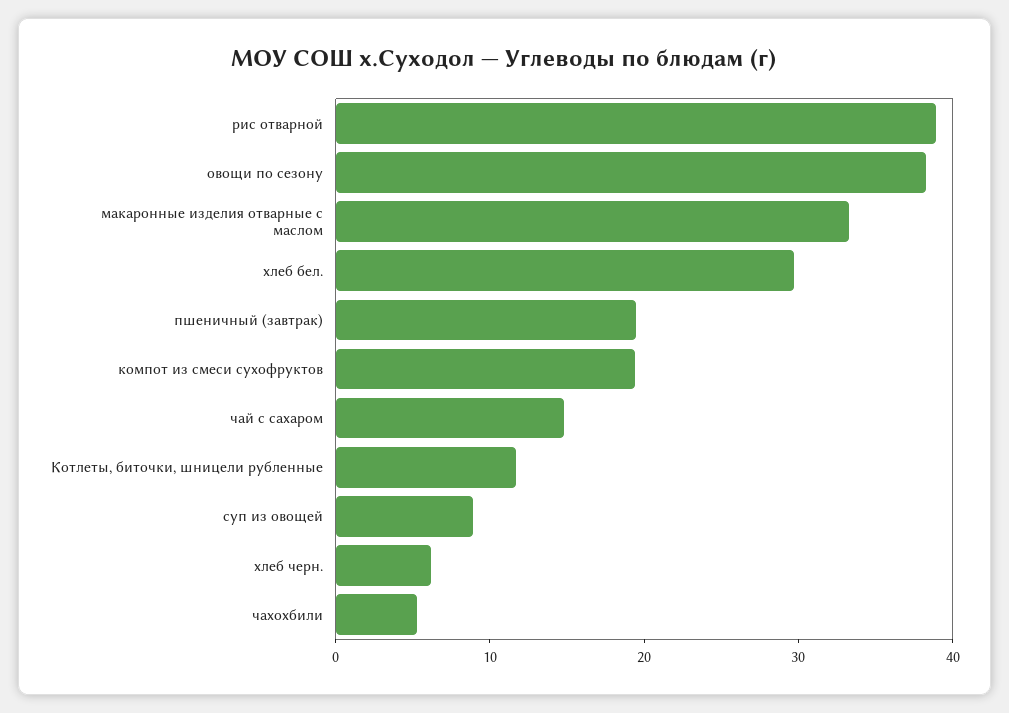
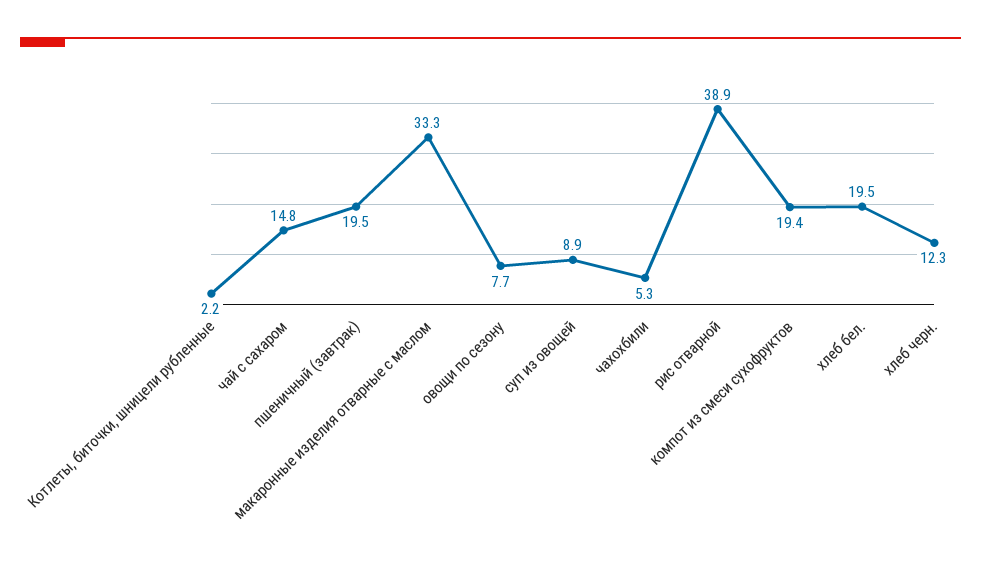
  {
    "рис отварной": 38.9,
-   "овощи по сезону": 38,
+   "овощи по сезону": 7.7,
    "макаронные изделия отварные с маслом": 33.3,
-   "хлеб бел.": 30,
+   "хлеб бел.": 19.5,
    "пшеничный (завтрак)": 19.5,
    "компот из смеси сухофруктов": 19.4,
    "чай с сахаром": 14.8,
-   "Котлеты, биточки, шницели рубленные": 12,
+   "Котлеты, биточки, шницели рубленные": 2.2,
    "суп из овощей": 8.9,
-   "хлеб черн.": 6,
+   "хлеб черн.": 12.3,
    "чахохбили": 5.3
  }

